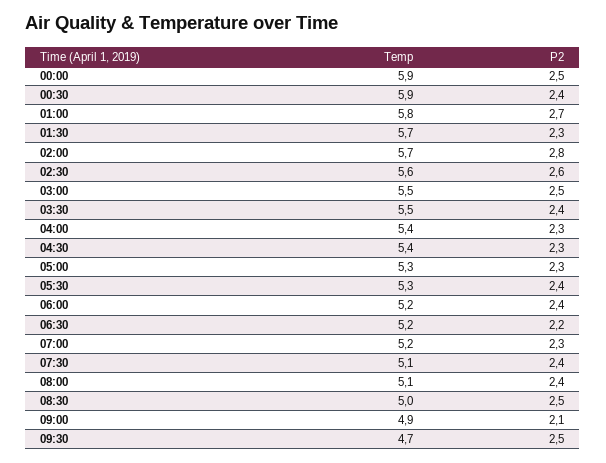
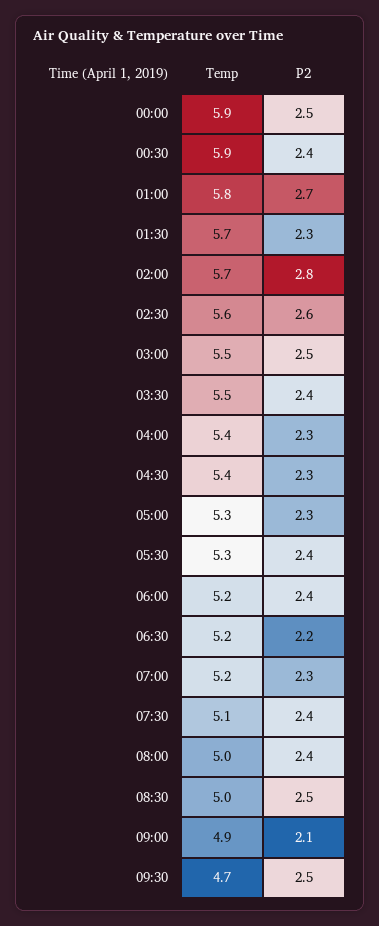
  {
    "Temp": {
      "00:00": 5.9,
      "00:30": 5.9,
      "01:00": 5.8,
      "01:30": 5.7,
      "02:00": 5.7,
      "02:30": 5.6,
      "03:00": 5.5,
      "03:30": 5.5,
      "04:00": 5.4,
      "04:30": 5.4,
      "05:00": 5.3,
      "05:30": 5.3,
      "06:00": 5.2,
      "06:30": 5.2,
      "07:00": 5.2,
      "07:30": 5.1,
-     "08:00": 5.1,
+     "08:00": 5,
      "08:30": 5,
      "09:00": 4.9,
      "09:30": 4.7
    },
    "P2": {
      "00:00": 2.5,
      "00:30": 2.4,
      "01:00": 2.7,
      "01:30": 2.3,
      "02:00": 2.8,
      "02:30": 2.6,
      "03:00": 2.5,
      "03:30": 2.4,
      "04:00": 2.3,
      "04:30": 2.3,
      "05:00": 2.3,
      "05:30": 2.4,
      "06:00": 2.4,
      "06:30": 2.2,
      "07:00": 2.3,
      "07:30": 2.4,
      "08:00": 2.4,
      "08:30": 2.5,
      "09:00": 2.1,
      "09:30": 2.5
    }
  }

